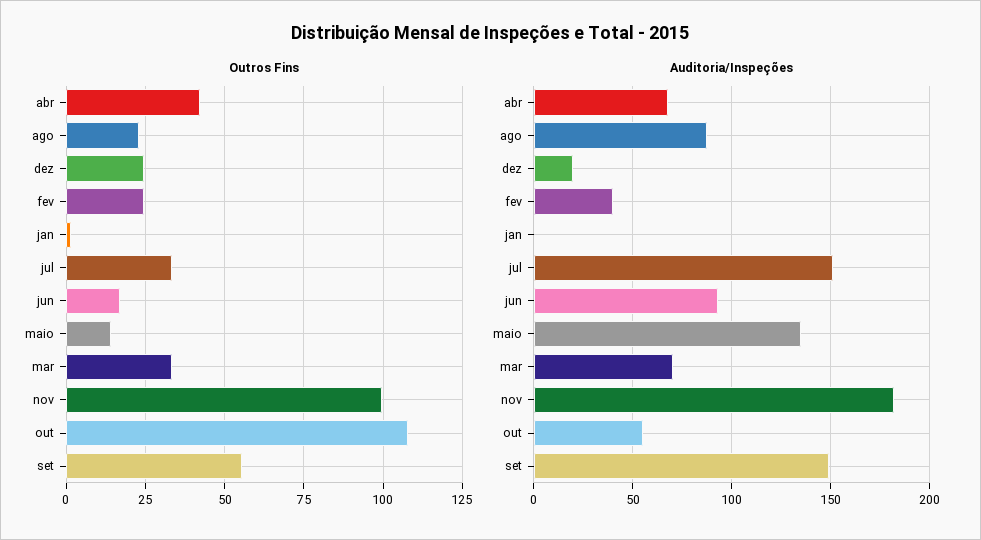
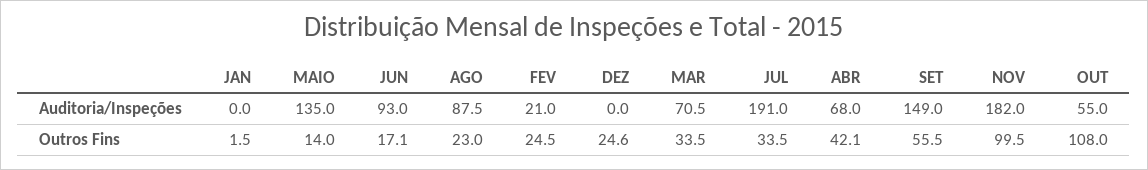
  {
    "Outros Fins": {
      "abr": 42.1,
      "ago": 23,
      "dez": 24.6,
      "fev": 24.5,
      "jan": 1.5,
      "jul": 33.5,
      "jun": 17.1,
      "maio": 14,
      "mar": 33.5,
      "nov": 99.5,
      "out": 108,
      "set": 55.5
    },
    "Auditoria/Inspeções": {
      "abr": 68,
      "ago": 87.5,
-     "dez": 20,
+     "dez": 0,
-     "fev": 40,
+     "fev": 21,
      "jan": 0,
-     "jul": 150,
+     "jul": 191,
      "jun": 93,
      "maio": 135,
      "mar": 70.5,
      "nov": 182,
      "out": 55,
      "set": 149
    }
  }

